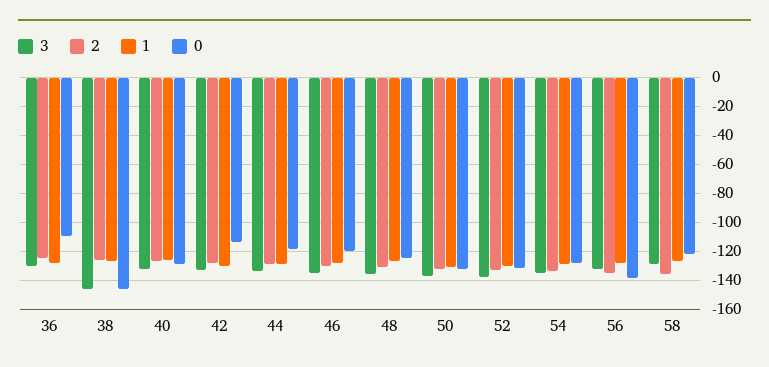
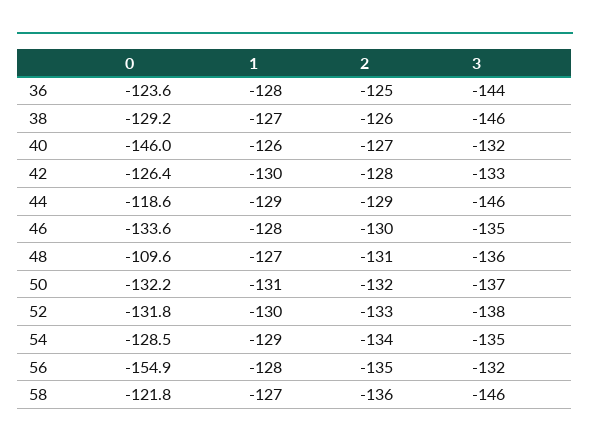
  {
    "3": {
-     "36": -130,
+     "36": -144,
      "38": -146,
      "40": -132,
      "42": -133,
-     "44": -135,
+     "44": -146,
      "46": -135,
      "48": -136,
      "50": -137,
      "52": -138,
      "54": -135,
      "56": -132,
-     "58": -130
+     "58": -146
    },
    "2": {
      "36": -125,
      "38": -126,
      "40": -127,
      "42": -128,
      "44": -129,
      "46": -130,
      "48": -131,
      "50": -132,
      "52": -133,
      "54": -134,
      "56": -135,
      "58": -136
    },
    "1": {
      "36": -128,
      "38": -127,
      "40": -126,
      "42": -130,
      "44": -129,
      "46": -128,
      "48": -127,
      "50": -131,
      "52": -130,
      "54": -129,
      "56": -128,
      "58": -127
    },
    "0": {
-     "36": -110,
+     "36": -123.6,
-     "38": -145,
+     "38": -129.2,
-     "40": -130,
+     "40": -146,
-     "42": -115,
+     "42": -126.4,
      "44": -118.6,
-     "46": -120,
+     "46": -133.6,
-     "48": -125,
+     "48": -109.6,
      "50": -132.2,
      "52": -131.8,
      "54": -128.5,
-     "56": -140,
+     "56": -154.9,
      "58": -121.8
    }
  }

